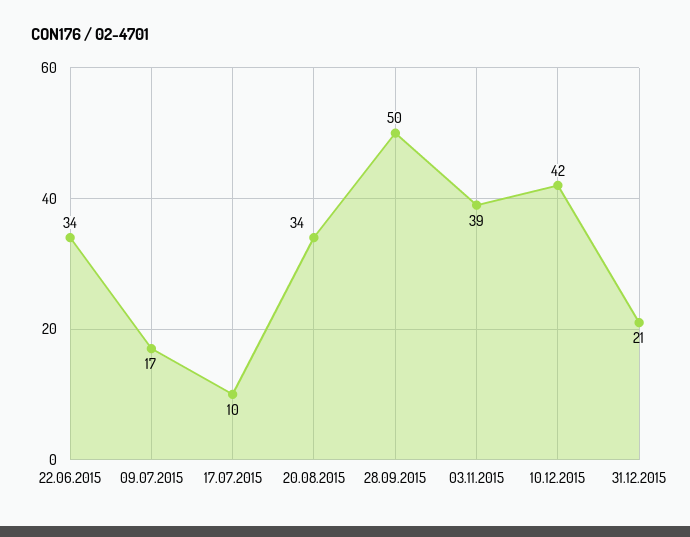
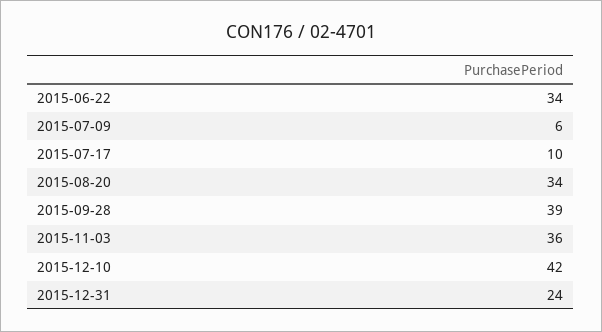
  {
    "22.06.2015": 34,
-   "09.07.2015": 17,
+   "09.07.2015": 6,
    "17.07.2015": 10,
    "20.08.2015": 34,
-   "28.09.2015": 50,
+   "28.09.2015": 39,
-   "03.11.2015": 39,
+   "03.11.2015": 36,
    "10.12.2015": 42,
-   "31.12.2015": 21
+   "31.12.2015": 24
  }

